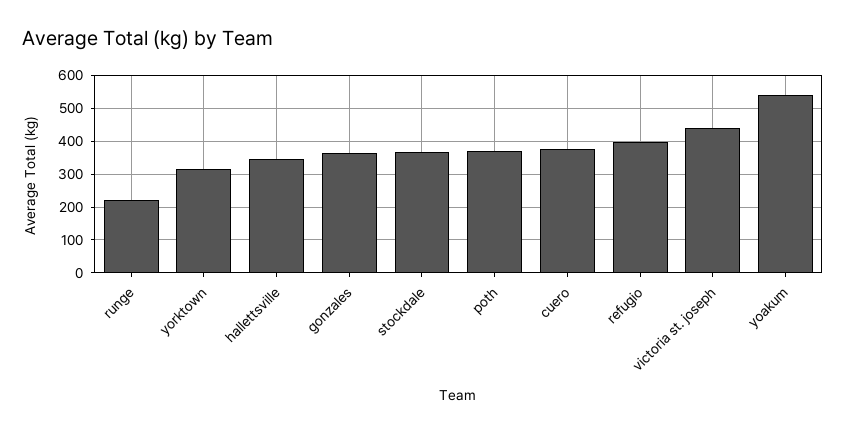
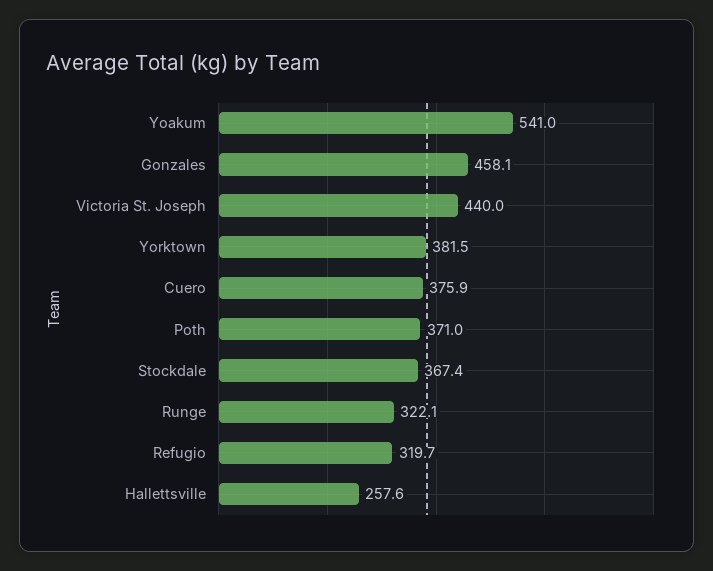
  {
-   "runge": 220,
+   "runge": 322.1,
-   "yorktown": 320,
+   "yorktown": 381.5,
-   "hallettsville": 340,
+   "hallettsville": 257.6,
-   "gonzales": 360,
+   "gonzales": 458.1,
    "stockdale": 367.4,
    "poth": 371,
    "cuero": 375.9,
-   "refugio": 400,
+   "refugio": 319.7,
    "victoria st. joseph": 440,
    "yoakum": 541
  }

